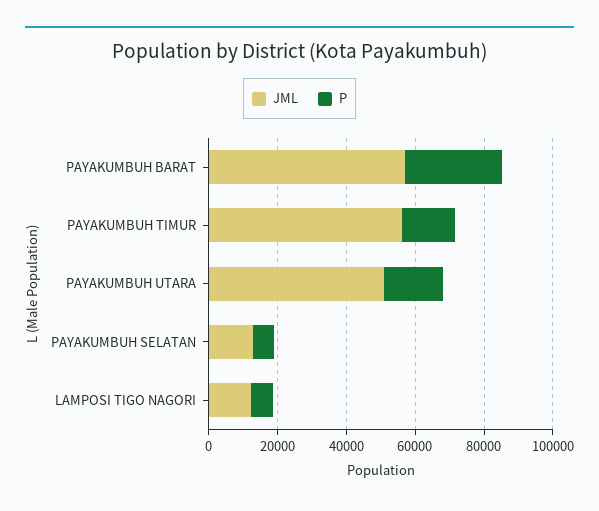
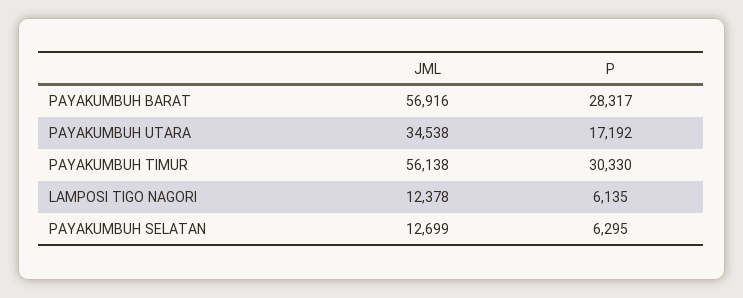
  {
    "JML": {
      "PAYAKUMBUH BARAT": 56916,
      "PAYAKUMBUH TIMUR": 56138,
-     "PAYAKUMBUH UTARA": 50000,
+     "PAYAKUMBUH UTARA": 34538,
      "PAYAKUMBUH SELATAN": 12699,
      "LAMPOSI TIGO NAGORI": 12378
    },
    "P": {
      "PAYAKUMBUH BARAT": 28317,
-     "PAYAKUMBUH TIMUR": 15000,
+     "PAYAKUMBUH TIMUR": 30330,
      "PAYAKUMBUH UTARA": 17192,
      "PAYAKUMBUH SELATAN": 6295,
      "LAMPOSI TIGO NAGORI": 6135
    }
  }

